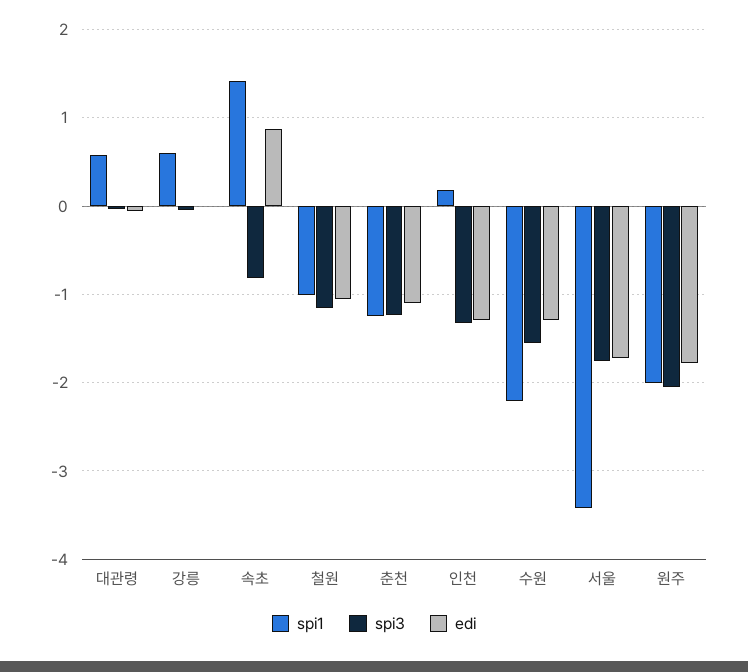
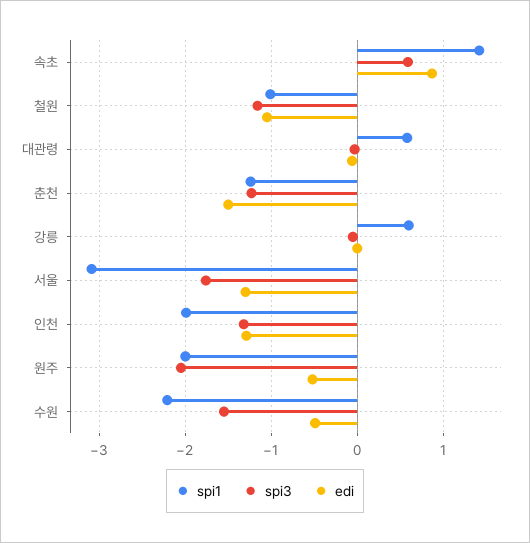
  {
    "spi1": {
      "대관령": 0.6,
      "강릉": 0.6,
      "속초": 1.4,
      "철원": -1,
      "춘천": -1.2,
-     "인천": 0.2,
+     "인천": -2,
      "수원": -2.2,
-     "서울": -3.4,
+     "서울": -3.1,
      "원주": -2
    },
    "spi3": {
      "대관령": 0,
      "강릉": -0.1,
-     "속초": -0.8,
+     "속초": 0.6,
      "철원": -1.2,
      "춘천": -1.2,
      "인천": -1.3,
      "수원": -1.6,
      "서울": -1.8,
      "원주": -2.1
    },
    "edi": {
      "대관령": -0.1,
      "강릉": 0,
      "속초": 0.9,
      "철원": -1.1,
-     "춘천": -1.1,
+     "춘천": -1.5,
      "인천": -1.3,
-     "수원": -1.3,
+     "수원": -0.5,
-     "서울": -1.7,
+     "서울": -1.3,
-     "원주": -1.8
+     "원주": -0.5
    }
  }

